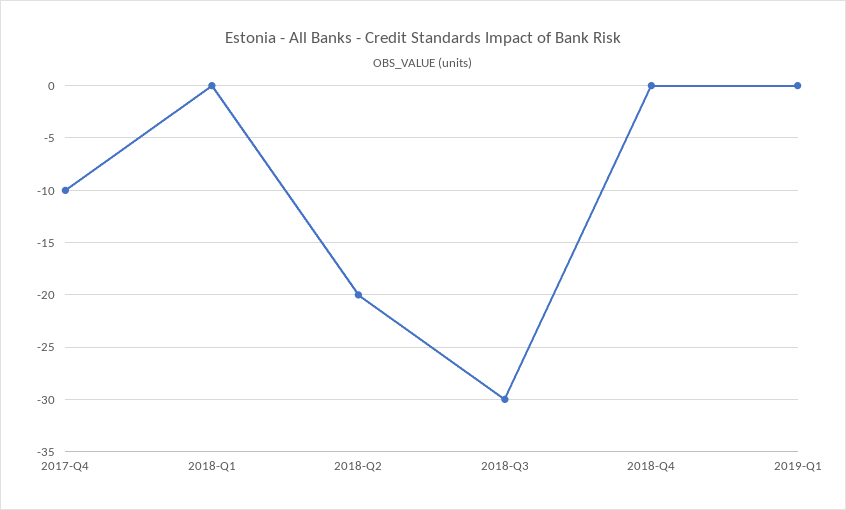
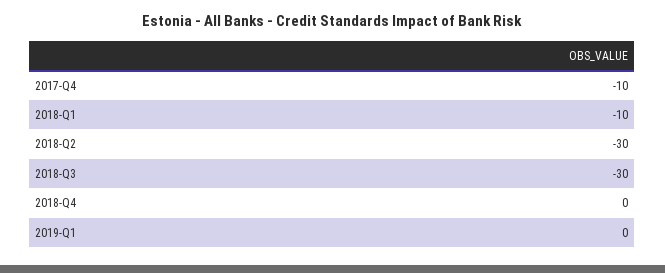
  {
    "2017-Q4": -10,
-   "2018-Q1": 0,
+   "2018-Q1": -10,
-   "2018-Q2": -20,
+   "2018-Q2": -30,
    "2018-Q3": -30,
    "2018-Q4": 0,
    "2019-Q1": 0
  }

